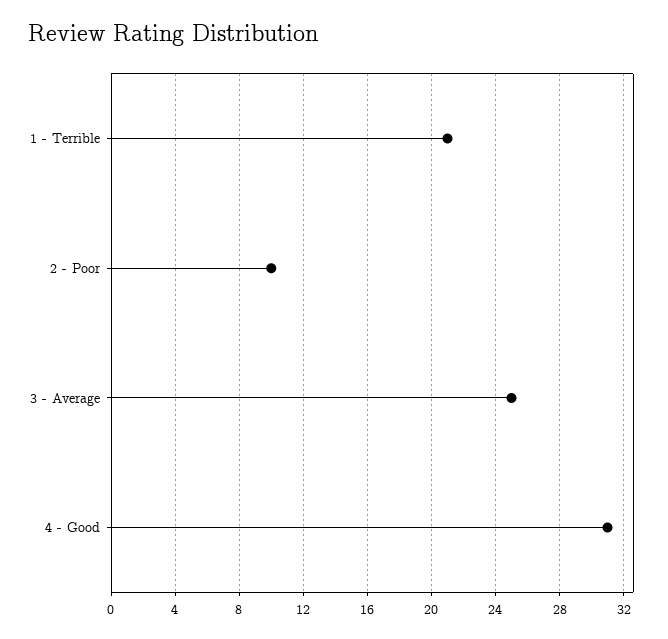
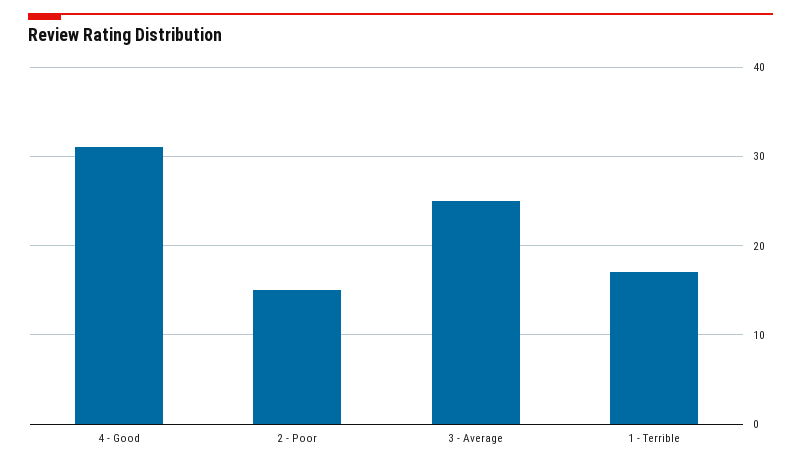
  {
-   "1 - Terrible": 21,
+   "1 - Terrible": 17,
-   "2 - Poor": 10,
+   "2 - Poor": 15,
    "3 - Average": 25,
    "4 - Good": 31
  }

